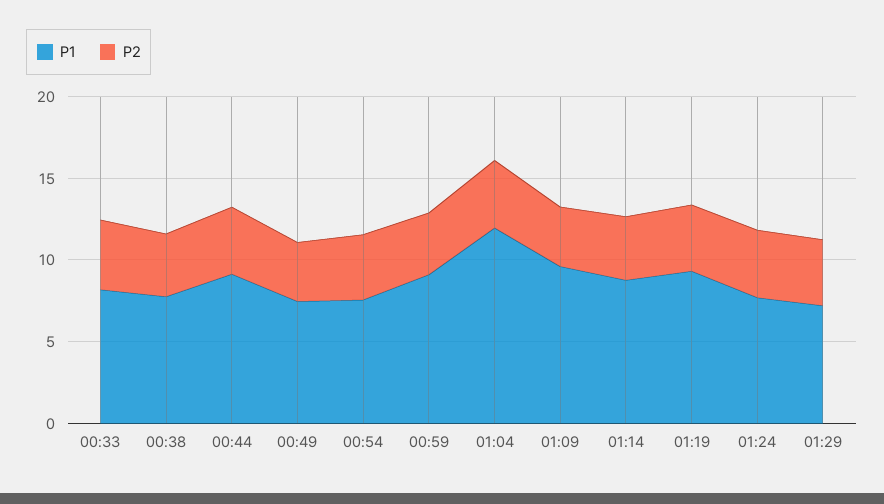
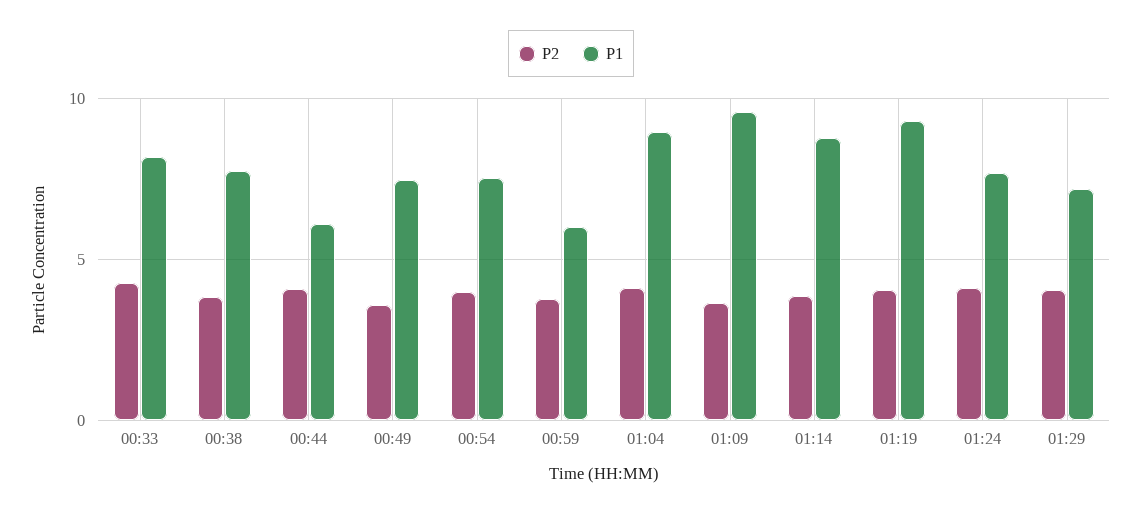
  {
    "P1": {
      "00:33": 8,
      "00:38": 8,
-     "00:44": 9,
+     "00:44": 6,
      "00:49": 7.5,
      "00:54": 7.5,
-     "00:59": 9,
+     "00:59": 6,
-     "01:04": 12,
+     "01:04": 9,
      "01:09": 9.5,
      "01:14": 9,
      "01:19": 9.5,
      "01:24": 7.5,
      "01:29": 7
    },
    "P2": {
      "00:33": 4.5,
      "00:38": 4,
      "00:44": 4,
      "00:49": 3.5,
      "00:54": 4,
      "00:59": 4,
      "01:04": 4,
      "01:09": 3.5,
      "01:14": 4,
      "01:19": 4,
      "01:24": 4,
      "01:29": 4
    }
  }

